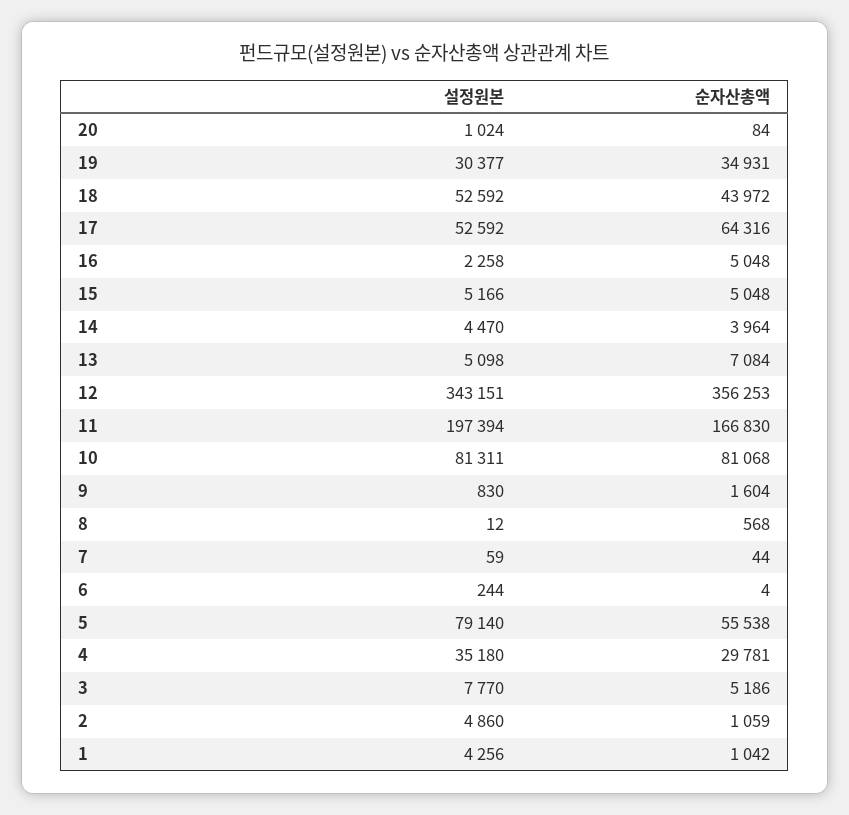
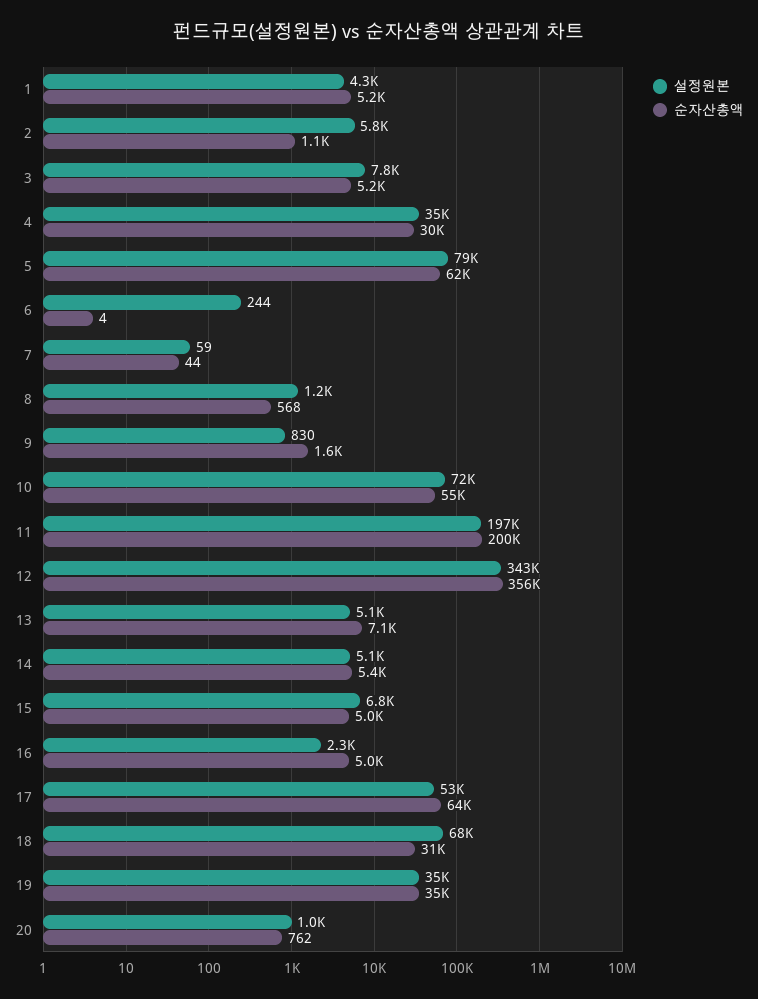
  {
    "설정원본": {
      "20": 1024,
-     "19": 30377,
+     "19": 35000,
-     "18": 52592,
+     "18": 68000,
      "17": 52592,
      "16": 2258,
-     "15": 5166,
+     "15": 6800,
-     "14": 4470,
+     "14": 5100,
      "13": 5098,
      "12": 343151,
      "11": 197394,
-     "10": 81311,
+     "10": 72000,
      "9": 830,
-     "8": 12,
+     "8": 1200,
      "7": 59,
      "6": 244,
      "5": 79140,
      "4": 35180,
      "3": 7770,
-     "2": 4860,
+     "2": 5800,
      "1": 4256
    },
    "순자산총액": {
-     "20": 84,
+     "20": 762,
      "19": 34931,
-     "18": 43972,
+     "18": 31000,
      "17": 64316,
      "16": 5048,
      "15": 5048,
-     "14": 3964,
+     "14": 5400,
      "13": 7084,
      "12": 356253,
-     "11": 166830,
+     "11": 200000,
-     "10": 81068,
+     "10": 55000,
      "9": 1604,
      "8": 568,
      "7": 44,
      "6": 4,
-     "5": 55538,
+     "5": 62000,
      "4": 29781,
      "3": 5186,
      "2": 1059,
-     "1": 1042
+     "1": 5200
    }
  }

